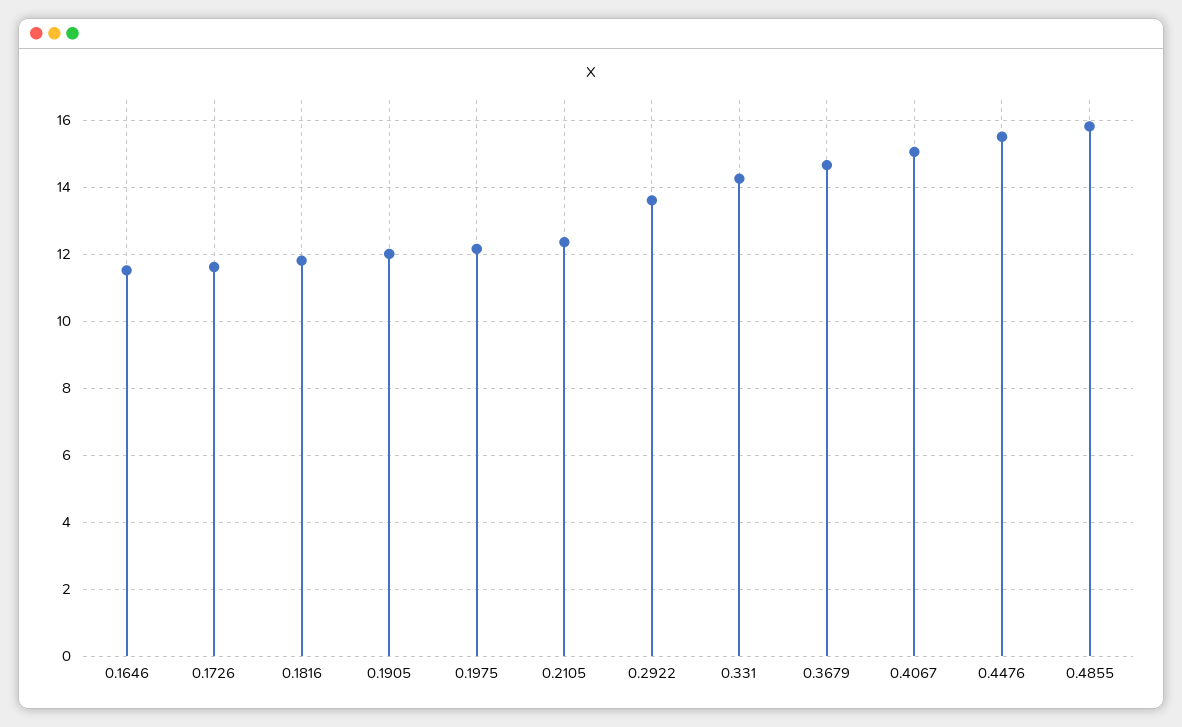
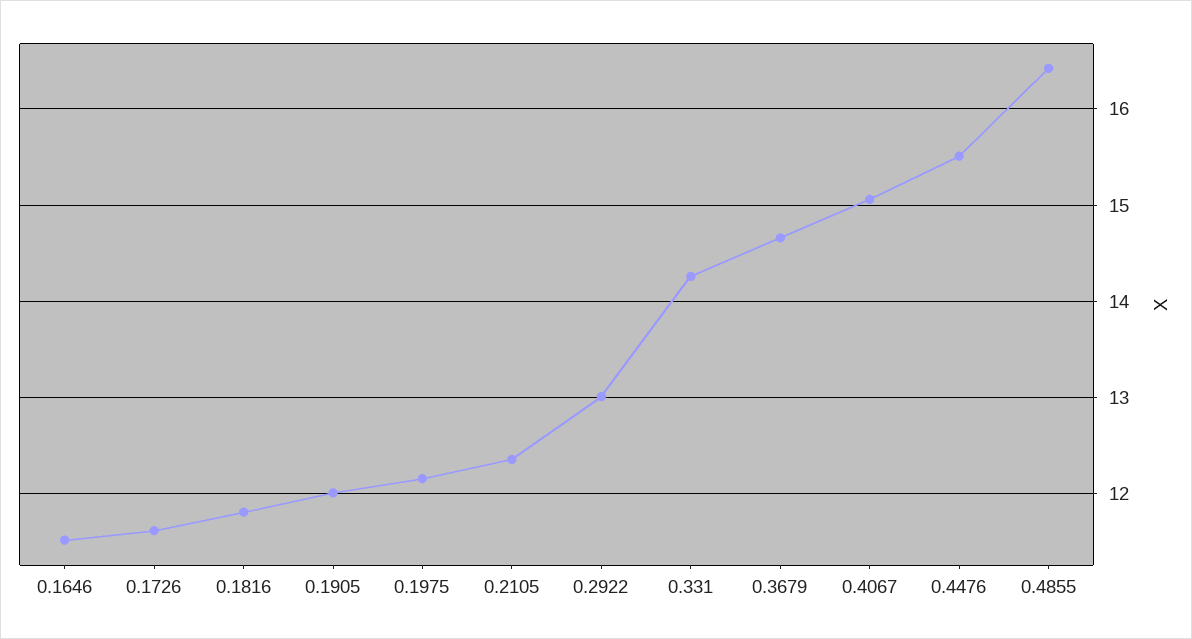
  {
    "0.1646": 11.5,
    "0.1726": 11.6,
    "0.1816": 11.8,
    "0.1905": 12,
    "0.1975": 12.2,
    "0.2105": 12.4,
-   "0.2922": 13.6,
+   "0.2922": 13,
    "0.331": 14.3,
    "0.3679": 14.7,
    "0.4067": 15.1,
    "0.4476": 15.5,
-   "0.4855": 15.8
+   "0.4855": 16.4
  }

